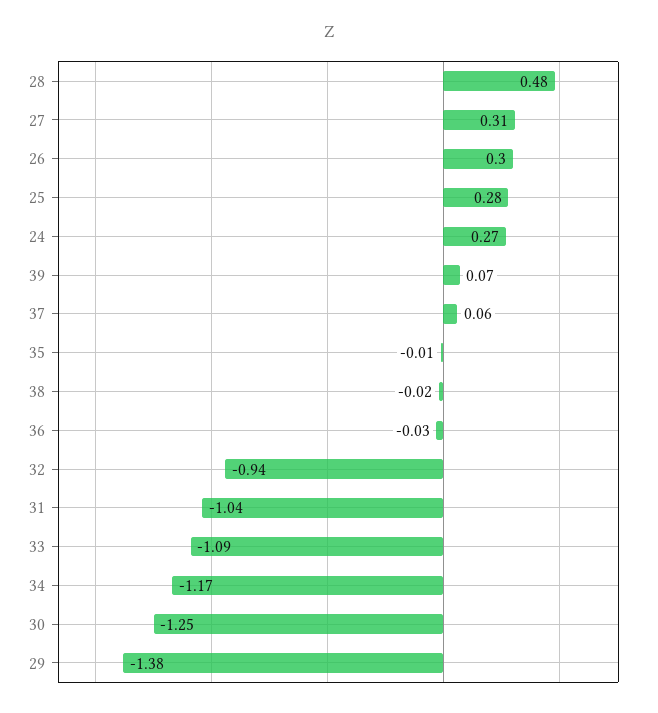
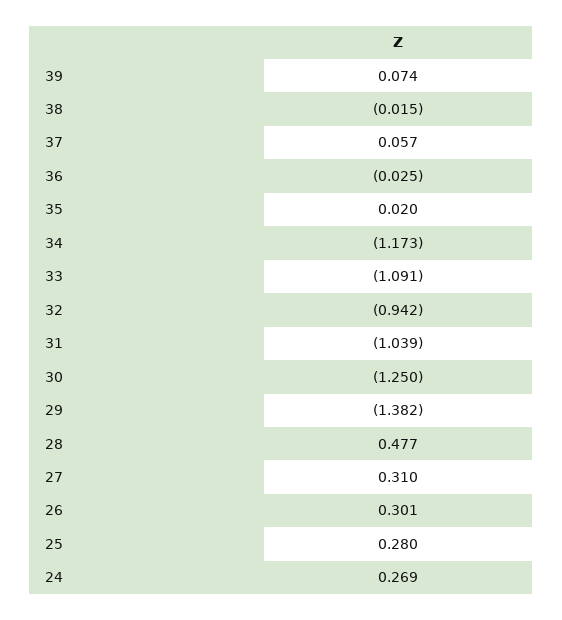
  {
    "28": 0.477,
    "27": 0.31,
    "26": 0.301,
    "25": 0.28,
    "24": 0.269,
    "39": 0.074,
    "37": 0.057,
-   "35": -0.01,
+   "35": 0.02,
    "38": -0.015,
    "36": -0.025,
    "32": -0.942,
    "31": -1.039,
    "33": -1.091,
    "34": -1.173,
    "30": -1.25,
    "29": -1.382
  }

